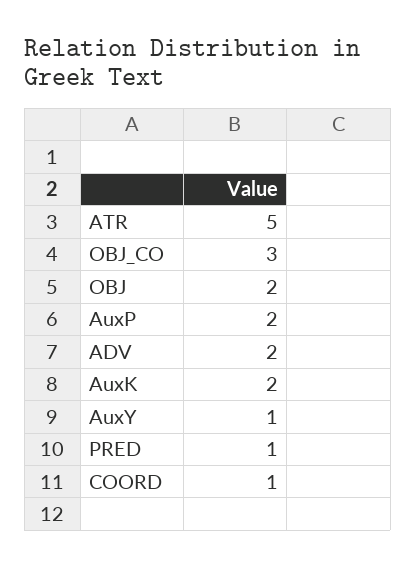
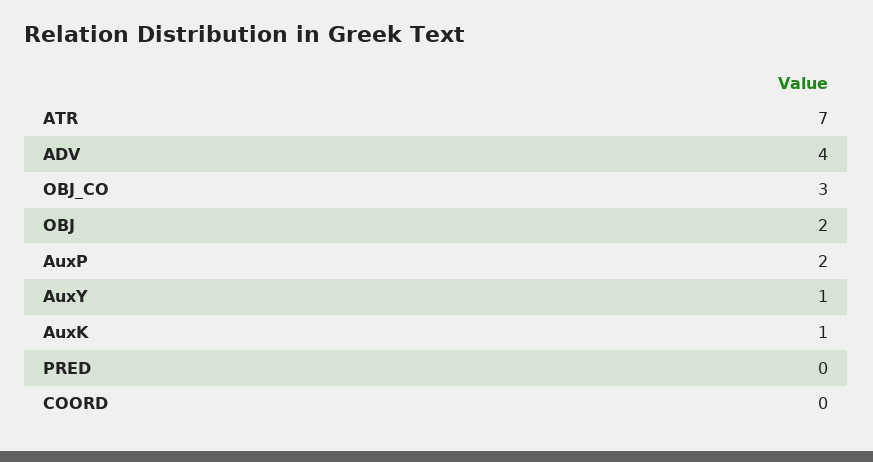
  {
-   "ATR": 5,
+   "ATR": 7,
    "OBJ_CO": 3,
    "OBJ": 2,
    "AuxP": 2,
-   "ADV": 2,
+   "ADV": 4,
-   "AuxK": 2,
+   "AuxK": 1,
    "AuxY": 1,
-   "PRED": 1,
+   "PRED": 0,
-   "COORD": 1
+   "COORD": 0
  }

